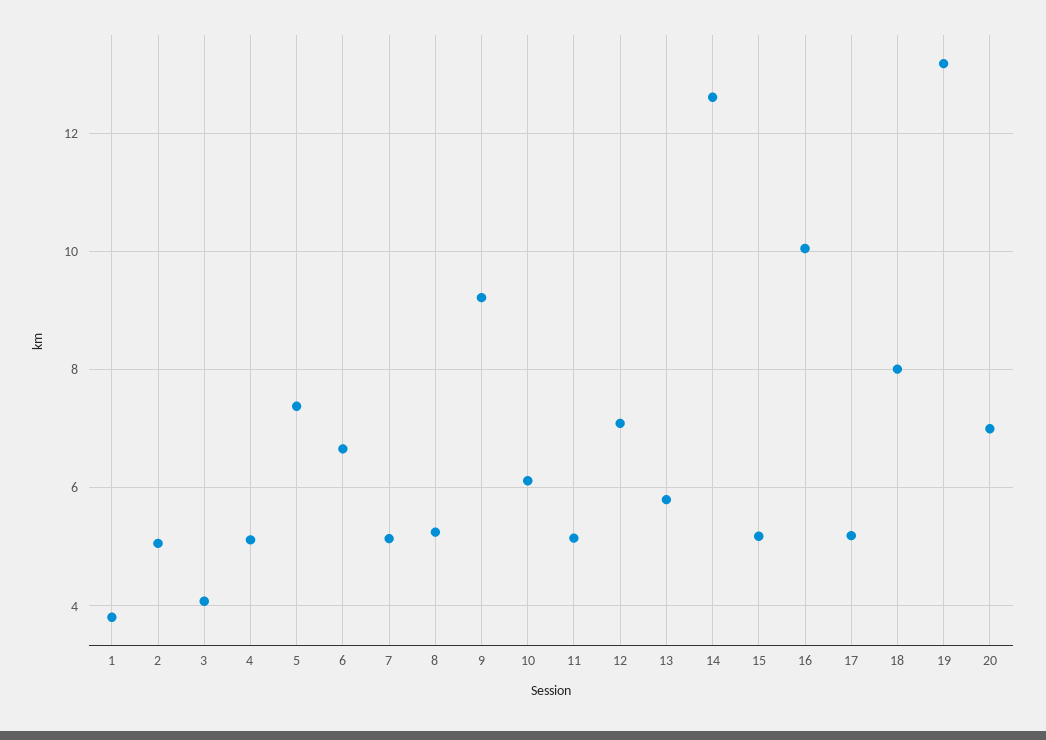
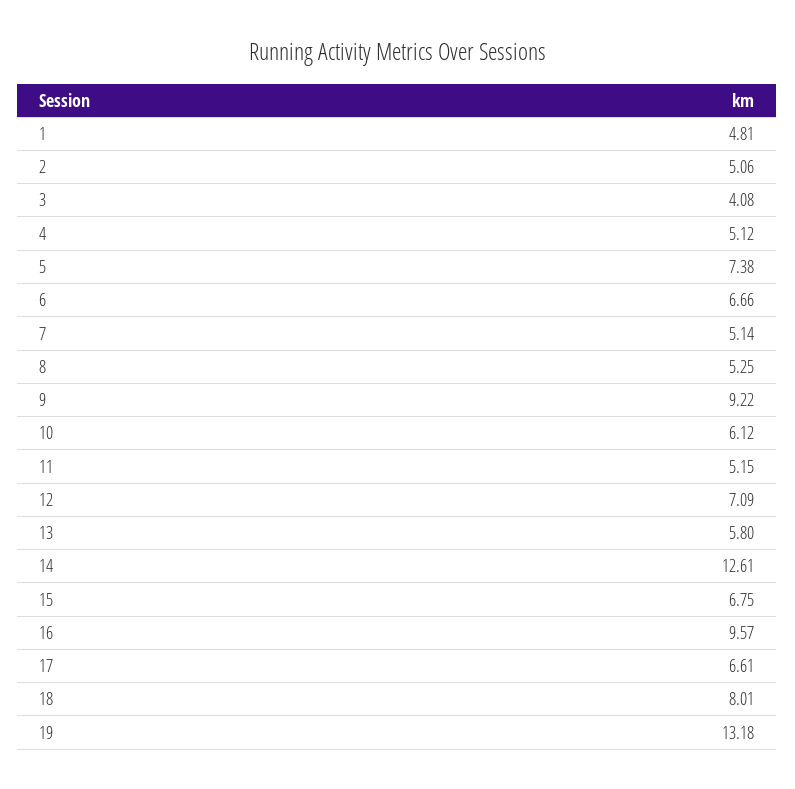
  {
-   "1": 3.8,
+   "1": 4.81,
    "2": 5.06,
    "3": 4.08,
    "4": 5.12,
    "5": 7.38,
    "6": 6.66,
    "7": 5.14,
    "8": 5.25,
    "9": 9.22,
    "10": 6.12,
    "11": 5.15,
    "12": 7.09,
    "13": 5.8,
    "14": 12.61,
-   "15": 5.2,
+   "15": 6.75,
-   "16": 10,
+   "16": 9.57,
-   "17": 5.2,
+   "17": 6.61,
    "18": 8.01,
-   "19": 13.18,
+   "19": 13.18
-   "20": 7
  }

